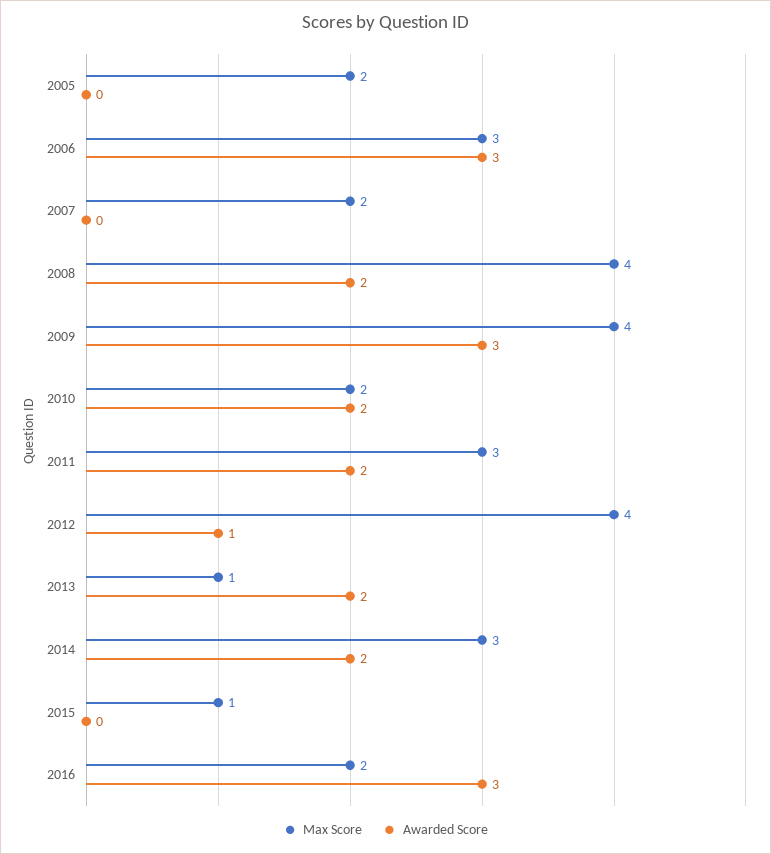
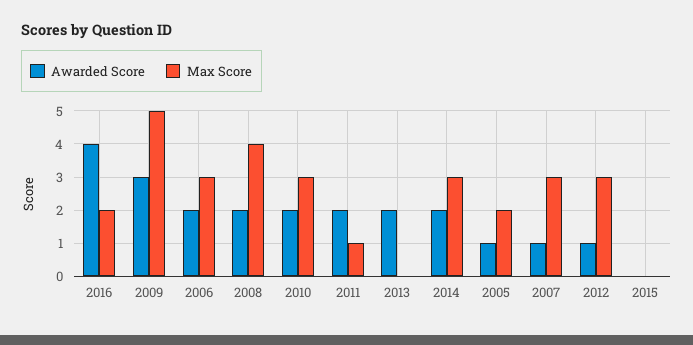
  {
    "Max Score": {
      "2005": 2,
      "2006": 3,
-     "2007": 2,
+     "2007": 3,
      "2008": 4,
-     "2009": 4,
+     "2009": 5,
-     "2010": 2,
+     "2010": 3,
-     "2011": 3,
+     "2011": 1,
-     "2012": 4,
+     "2012": 3,
-     "2013": 1,
+     "2013": 0,
      "2014": 3,
-     "2015": 1,
+     "2015": 0,
      "2016": 2
    },
    "Awarded Score": {
-     "2005": 0,
+     "2005": 1,
-     "2006": 3,
+     "2006": 2,
-     "2007": 0,
+     "2007": 1,
      "2008": 2,
      "2009": 3,
      "2010": 2,
      "2011": 2,
      "2012": 1,
      "2013": 2,
      "2014": 2,
      "2015": 0,
-     "2016": 3
+     "2016": 4
    }
  }

